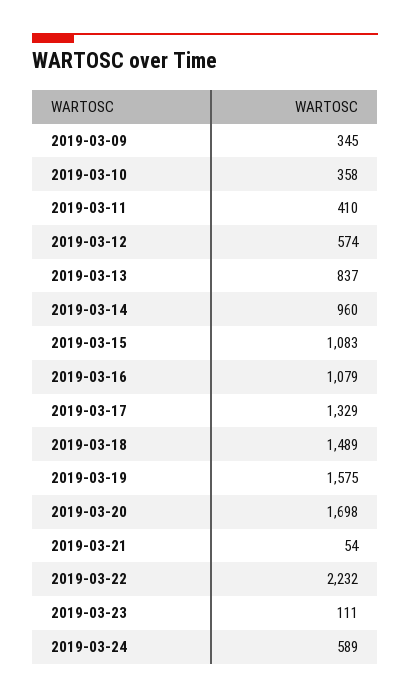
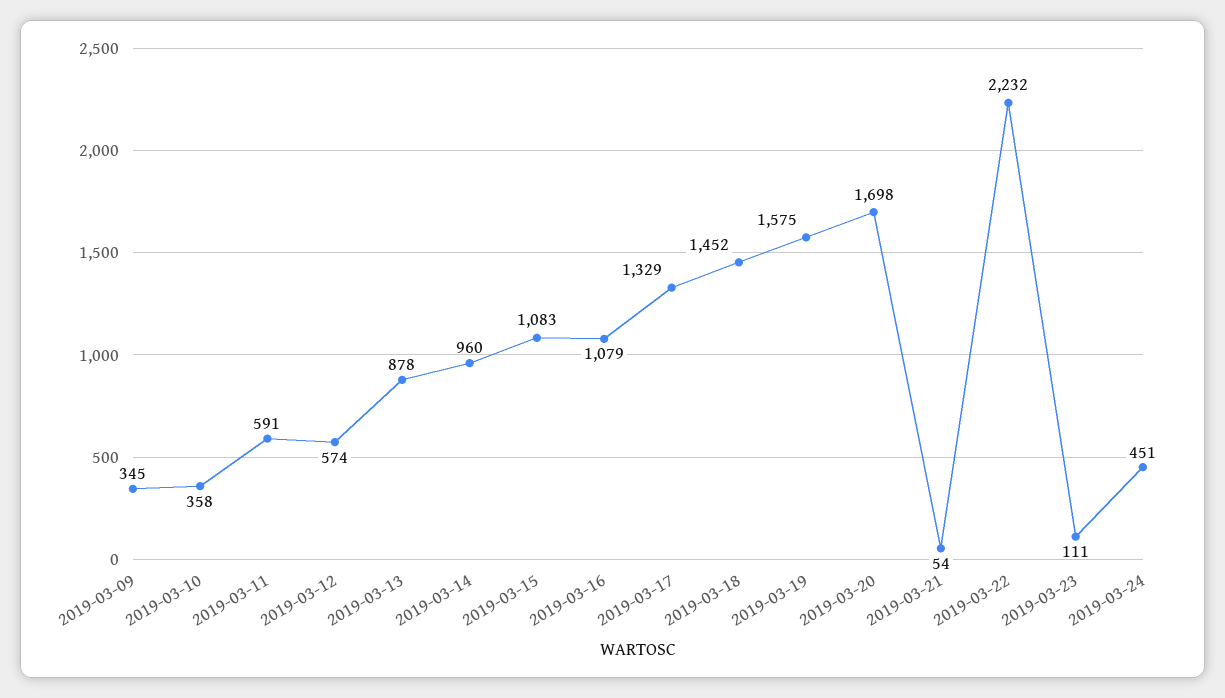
  {
    "2019-03-09": 345,
    "2019-03-10": 358,
-   "2019-03-11": 410,
+   "2019-03-11": 591,
    "2019-03-12": 574,
-   "2019-03-13": 837,
+   "2019-03-13": 878,
    "2019-03-14": 960,
    "2019-03-15": 1083,
    "2019-03-16": 1079,
    "2019-03-17": 1329,
-   "2019-03-18": 1489,
+   "2019-03-18": 1452,
    "2019-03-19": 1575,
    "2019-03-20": 1698,
    "2019-03-21": 54,
    "2019-03-22": 2232,
    "2019-03-23": 111,
-   "2019-03-24": 589
+   "2019-03-24": 451
  }

